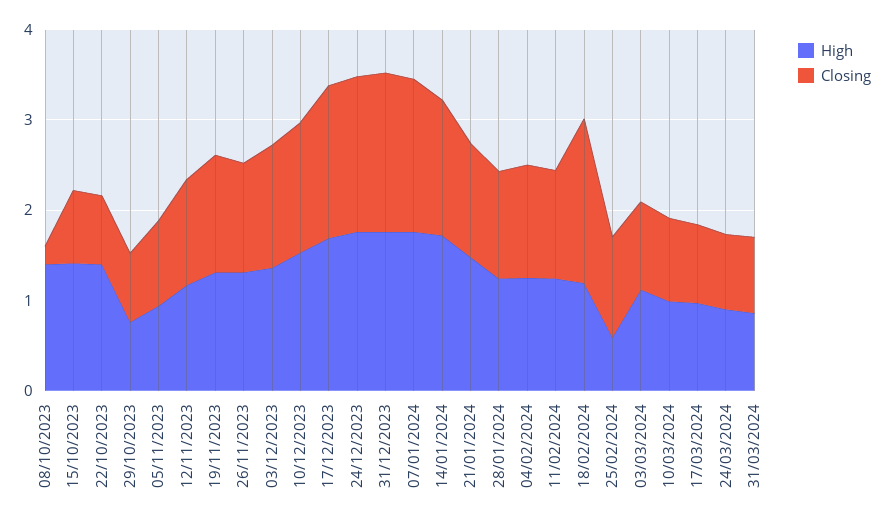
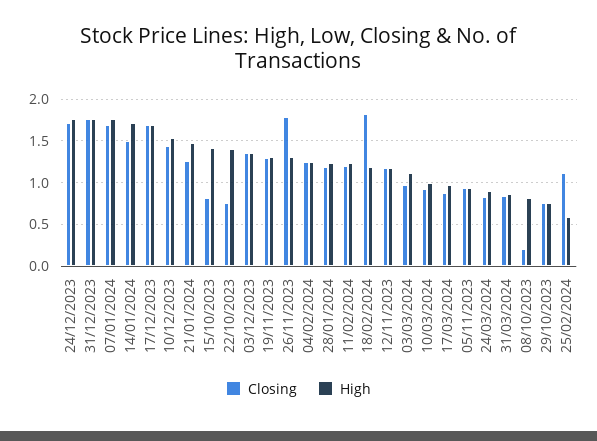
  {
    "High": {
-     "08/10/2023": 1.4,
+     "08/10/2023": 0.8,
      "15/10/2023": 1.4,
      "22/10/2023": 1.4,
      "29/10/2023": 0.8,
      "05/11/2023": 0.9,
      "12/11/2023": 1.2,
      "19/11/2023": 1.3,
      "26/11/2023": 1.3,
      "03/12/2023": 1.4,
      "10/12/2023": 1.5,
      "17/12/2023": 1.7,
      "24/12/2023": 1.8,
      "31/12/2023": 1.8,
      "07/01/2024": 1.8,
      "14/01/2024": 1.7,
      "21/01/2024": 1.5,
      "28/01/2024": 1.2,
      "04/02/2024": 1.3,
      "11/02/2024": 1.2,
      "18/02/2024": 1.2,
      "25/02/2024": 0.6,
      "03/03/2024": 1.1,
      "10/03/2024": 1,
      "17/03/2024": 1,
      "24/03/2024": 0.9,
      "31/03/2024": 0.9
    },
    "Closing": {
      "08/10/2023": 0.2,
      "15/10/2023": 0.8,
      "22/10/2023": 0.8,
      "29/10/2023": 0.8,
      "05/11/2023": 0.9,
      "12/11/2023": 1.2,
      "19/11/2023": 1.3,
-     "26/11/2023": 1.2,
+     "26/11/2023": 1.8,
      "03/12/2023": 1.4,
      "10/12/2023": 1.4,
      "17/12/2023": 1.7,
      "24/12/2023": 1.7,
      "31/12/2023": 1.8,
      "07/01/2024": 1.7,
      "14/01/2024": 1.5,
      "21/01/2024": 1.3,
      "28/01/2024": 1.2,
      "04/02/2024": 1.3,
      "11/02/2024": 1.2,
      "18/02/2024": 1.8,
      "25/02/2024": 1.1,
      "03/03/2024": 1,
      "10/03/2024": 0.9,
      "17/03/2024": 0.9,
      "24/03/2024": 0.8,
      "31/03/2024": 0.8
    }
  }

